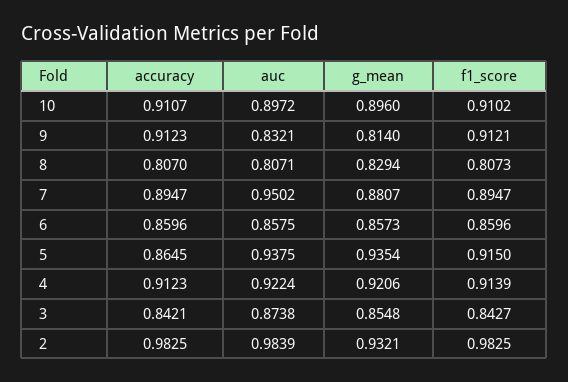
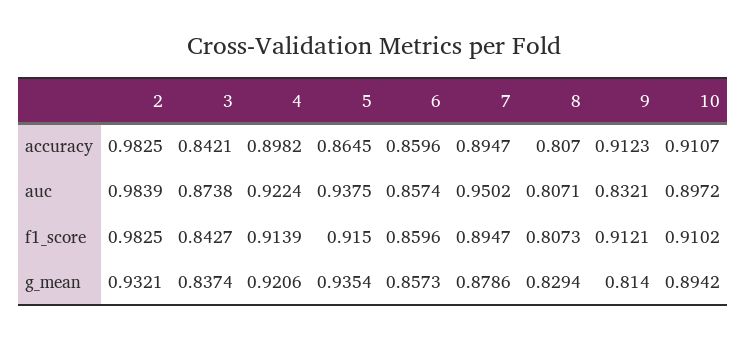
  {
    "accuracy": {
      "10": 0.9107,
      "9": 0.9123,
      "8": 0.807,
      "7": 0.8947,
      "6": 0.8596,
      "5": 0.8645,
-     "4": 0.9123,
+     "4": 0.8982,
      "3": 0.8421,
      "2": 0.9825
    },
    "auc": {
      "10": 0.8972,
      "9": 0.8321,
      "8": 0.8071,
      "7": 0.9502,
-     "6": 0.8575,
+     "6": 0.8574,
      "5": 0.9375,
      "4": 0.9224,
      "3": 0.8738,
      "2": 0.9839
    },
    "g_mean": {
-     "10": 0.896,
+     "10": 0.8942,
      "9": 0.814,
      "8": 0.8294,
-     "7": 0.8807,
+     "7": 0.8786,
      "6": 0.8573,
      "5": 0.9354,
      "4": 0.9206,
-     "3": 0.8548,
+     "3": 0.8374,
      "2": 0.9321
    },
    "f1_score": {
      "10": 0.9102,
      "9": 0.9121,
      "8": 0.8073,
      "7": 0.8947,
      "6": 0.8596,
      "5": 0.915,
      "4": 0.9139,
      "3": 0.8427,
      "2": 0.9825
    }
  }

